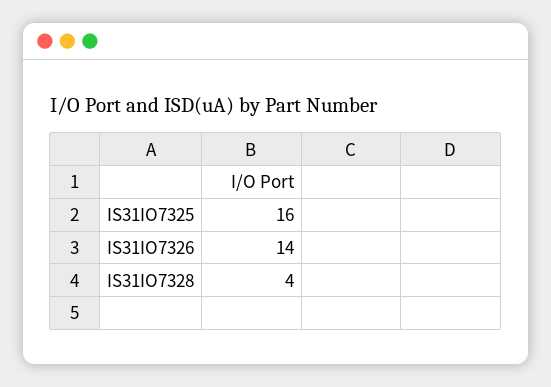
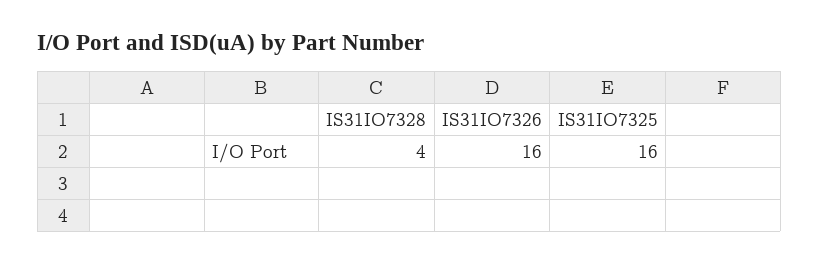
  {
    "IS31IO7325": 16,
-   "IS31IO7326": 14,
+   "IS31IO7326": 16,
    "IS31IO7328": 4
  }

